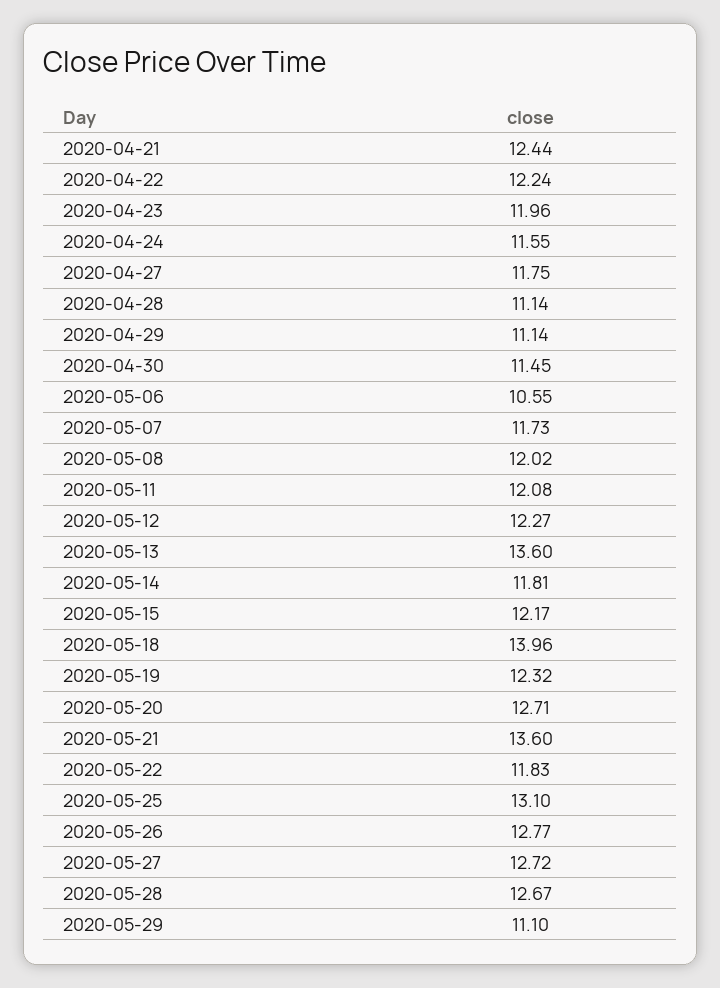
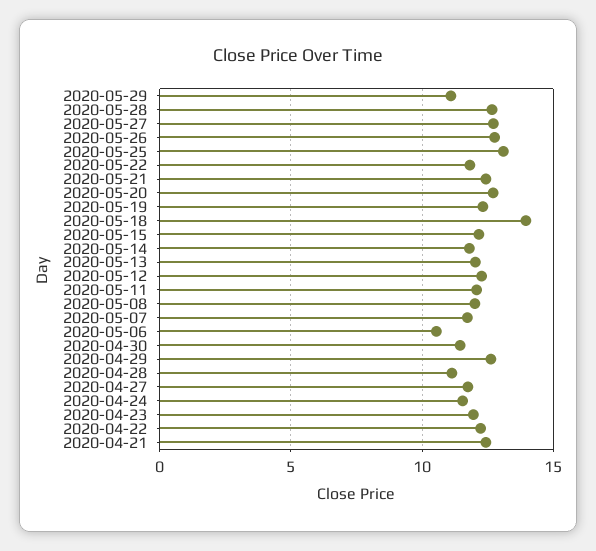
  {
    "2020-04-21": 12.44,
    "2020-04-22": 12.24,
    "2020-04-23": 11.96,
    "2020-04-24": 11.55,
    "2020-04-27": 11.75,
    "2020-04-28": 11.14,
-   "2020-04-29": 11.14,
+   "2020-04-29": 12.5,
    "2020-04-30": 11.45,
    "2020-05-06": 10.55,
    "2020-05-07": 11.73,
    "2020-05-08": 12.02,
    "2020-05-11": 12.08,
    "2020-05-12": 12.27,
-   "2020-05-13": 13.6,
+   "2020-05-13": 12,
    "2020-05-14": 11.81,
    "2020-05-15": 12.17,
    "2020-05-18": 13.96,
    "2020-05-19": 12.32,
    "2020-05-20": 12.71,
-   "2020-05-21": 13.6,
+   "2020-05-21": 12.5,
    "2020-05-22": 11.83,
    "2020-05-25": 13.1,
    "2020-05-26": 12.77,
    "2020-05-27": 12.72,
    "2020-05-28": 12.67,
    "2020-05-29": 11.1
  }

